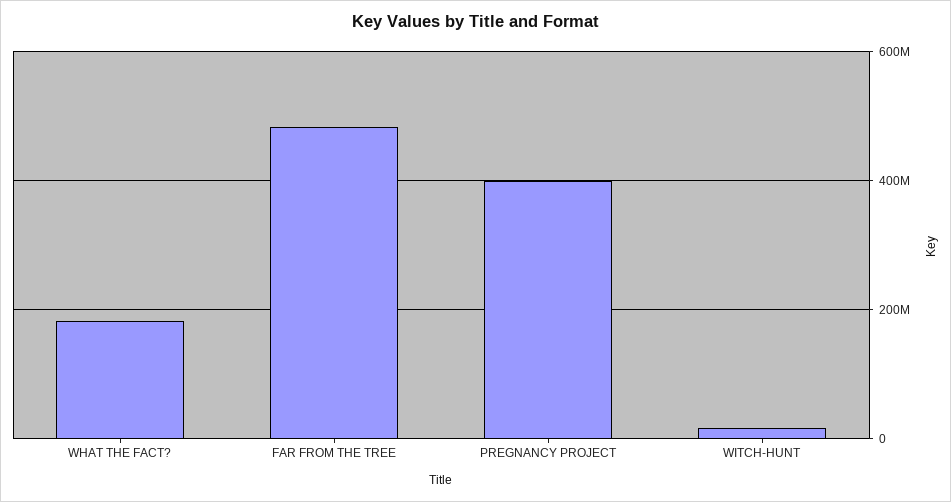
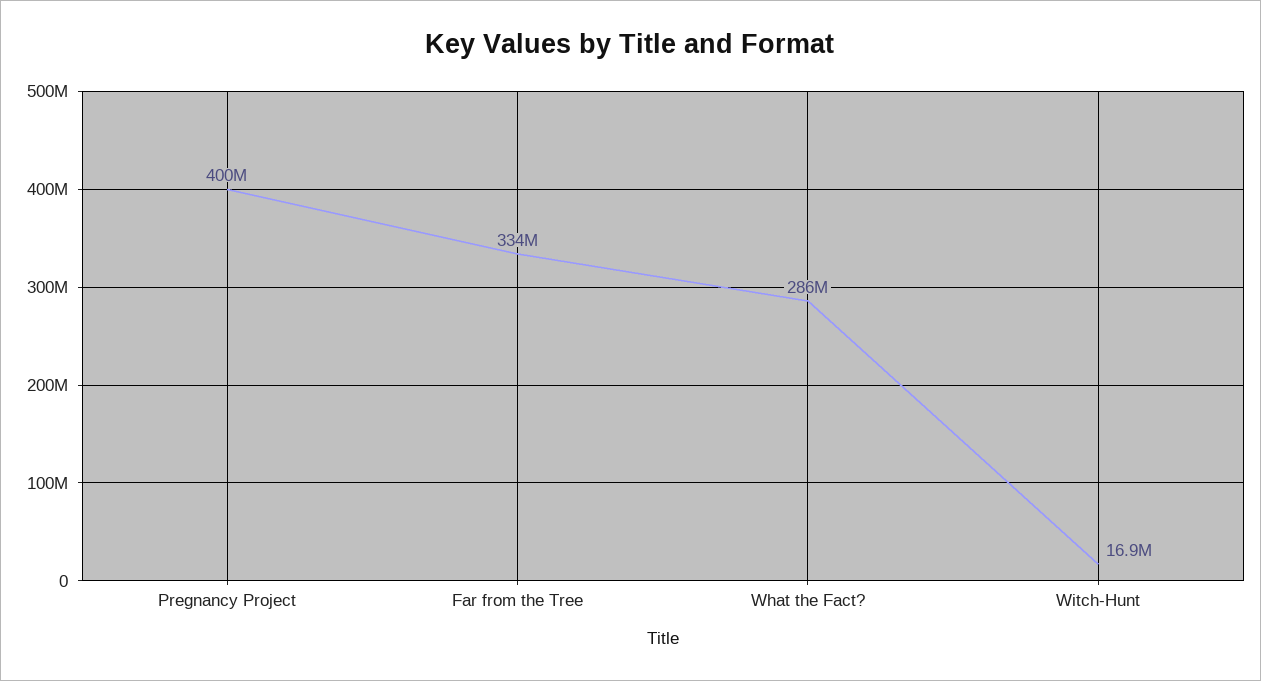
  {
-   "WHAT THE FACT?": 180000000,
+   "WHAT THE FACT?": 286000000,
-   "FAR FROM THE TREE": 480000000,
+   "FAR FROM THE TREE": 334000000,
    "PREGNANCY PROJECT": 400000000,
    "WITCH-HUNT": 16900000
  }

